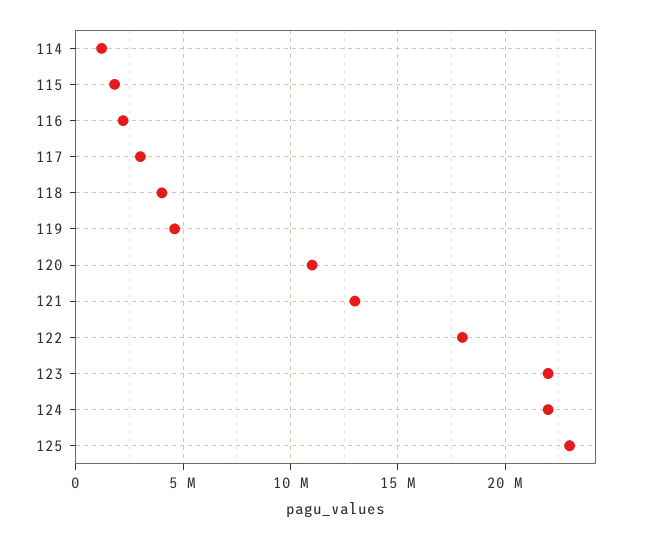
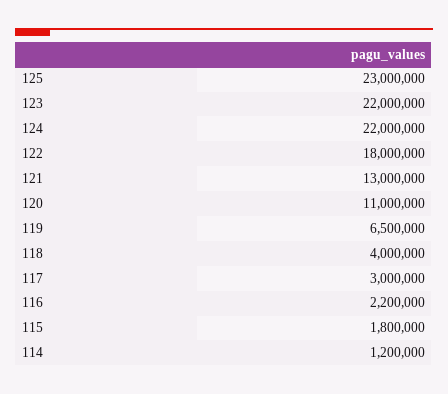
  {
    "114": 1200000,
    "115": 1800000,
    "116": 2200000,
    "117": 3000000,
    "118": 4000000,
-   "119": 4500000,
+   "119": 6500000,
    "120": 11000000,
    "121": 13000000,
    "122": 18000000,
    "123": 22000000,
    "124": 22000000,
    "125": 23000000
  }

